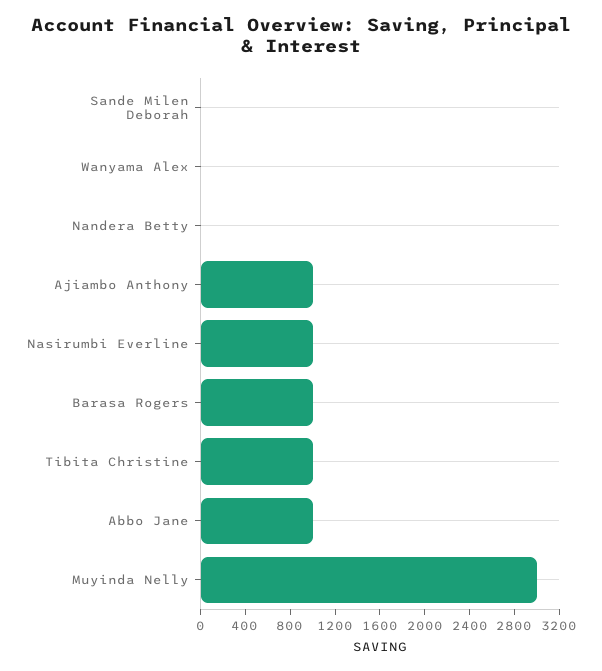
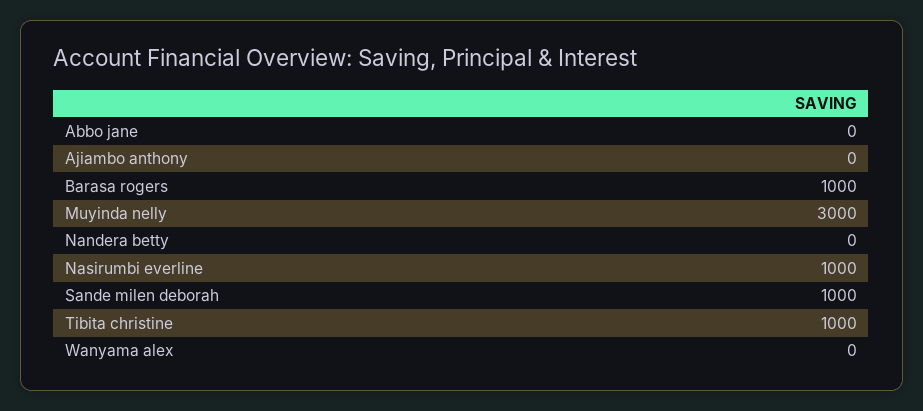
  {
-   "Sande Milen Deborah": 0,
+   "Sande Milen Deborah": 1000,
    "Wanyama Alex": 0,
    "Nandera Betty": 0,
-   "Ajiambo Anthony": 1000,
+   "Ajiambo Anthony": 0,
    "Nasirumbi Everline": 1000,
    "Barasa Rogers": 1000,
    "Tibita Christine": 1000,
-   "Abbo Jane": 1000,
+   "Abbo Jane": 0,
    "Muyinda Nelly": 3000
  }

